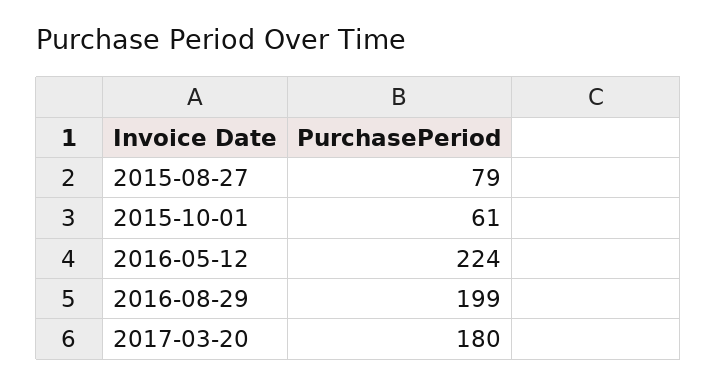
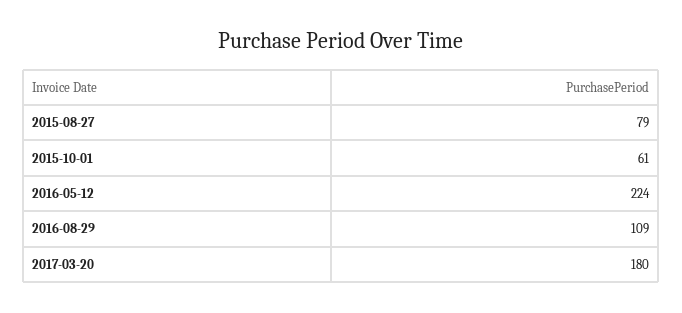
  {
    "2015-08-27": 79,
    "2015-10-01": 61,
    "2016-05-12": 224,
-   "2016-08-29": 199,
+   "2016-08-29": 109,
    "2017-03-20": 180
  }

